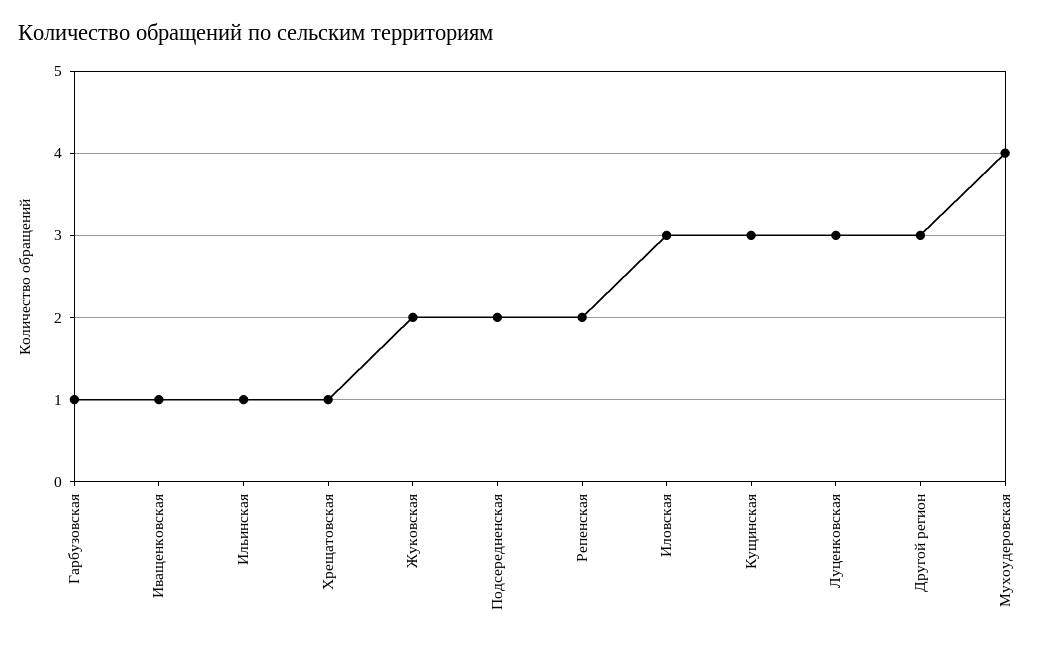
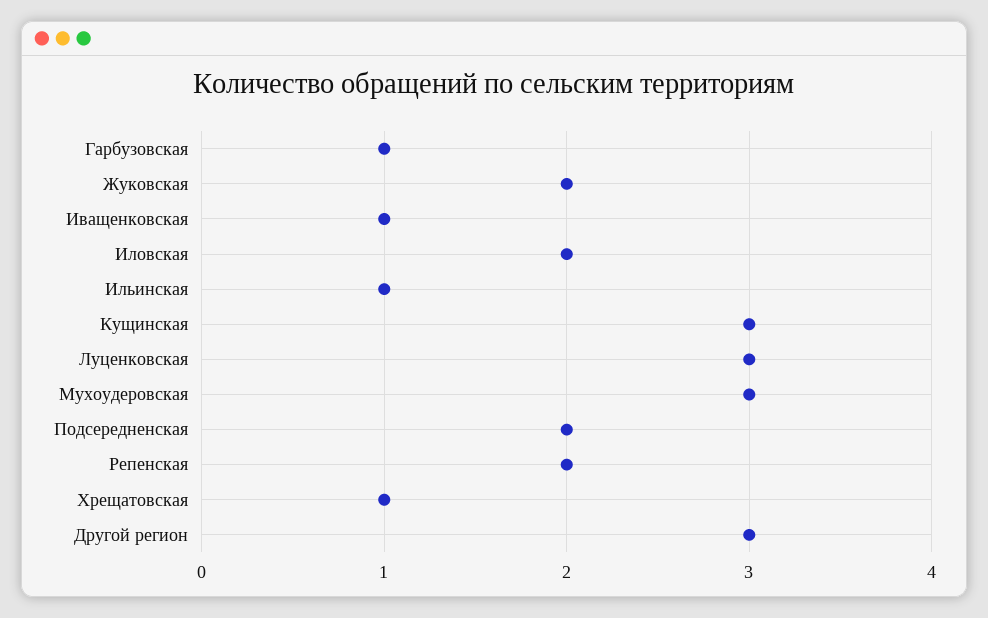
  {
    "Гарбузовская": 1,
    "Иващенковская": 1,
    "Ильинская": 1,
    "Хрещатовская": 1,
    "Жуковская": 2,
    "Подсередненская": 2,
    "Репенская": 2,
-   "Иловская": 3,
+   "Иловская": 2,
    "Кущинская": 3,
    "Луценковская": 3,
    "Другой регион": 3,
-   "Мухоудеровская": 4
+   "Мухоудеровская": 3
  }

